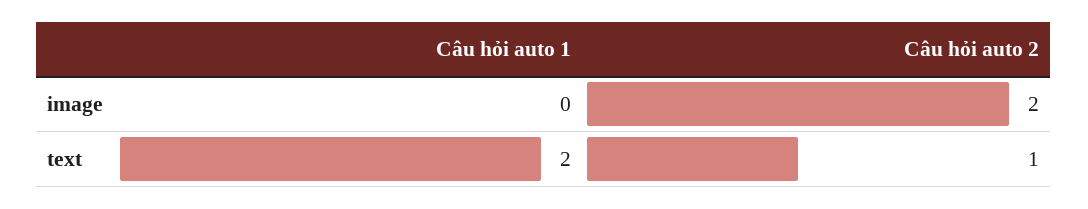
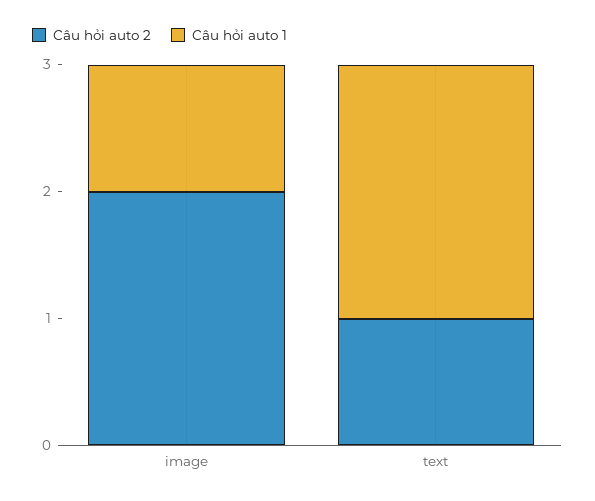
  {
    "Câu hỏi auto 1": {
-     "image": 0,
+     "image": 1,
      "text": 2
    },
    "Câu hỏi auto 2": {
      "image": 2,
      "text": 1
    }
  }

